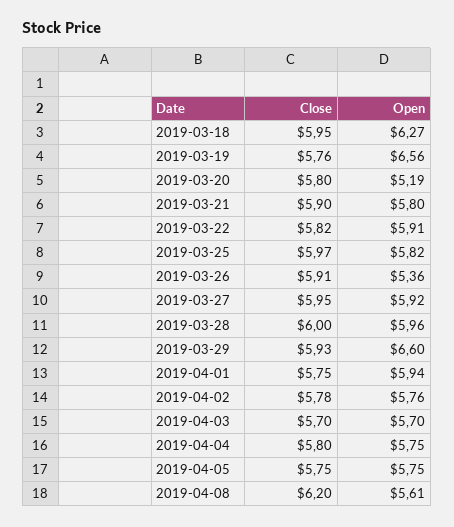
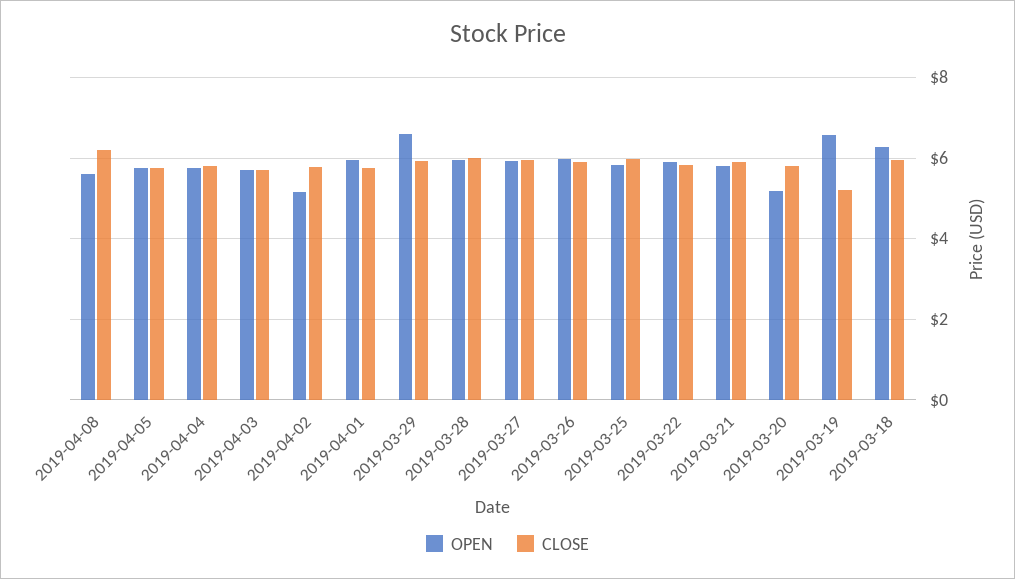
  {
    "Close": {
      "2019-03-18": 5.95,
-     "2019-03-19": 5.76,
+     "2019-03-19": 5.2,
      "2019-03-20": 5.8,
      "2019-03-21": 5.9,
      "2019-03-22": 5.82,
      "2019-03-25": 5.97,
      "2019-03-26": 5.91,
      "2019-03-27": 5.95,
      "2019-03-28": 6,
      "2019-03-29": 5.93,
      "2019-04-01": 5.75,
      "2019-04-02": 5.78,
      "2019-04-03": 5.7,
      "2019-04-04": 5.8,
      "2019-04-05": 5.75,
      "2019-04-08": 6.2
    },
    "Open": {
      "2019-03-18": 6.27,
      "2019-03-19": 6.56,
      "2019-03-20": 5.19,
      "2019-03-21": 5.8,
      "2019-03-22": 5.91,
      "2019-03-25": 5.82,
-     "2019-03-26": 5.36,
+     "2019-03-26": 6,
      "2019-03-27": 5.92,
      "2019-03-28": 5.96,
      "2019-03-29": 6.6,
      "2019-04-01": 5.94,
-     "2019-04-02": 5.76,
+     "2019-04-02": 5.2,
      "2019-04-03": 5.7,
      "2019-04-04": 5.75,
      "2019-04-05": 5.75,
      "2019-04-08": 5.61
    }
  }

